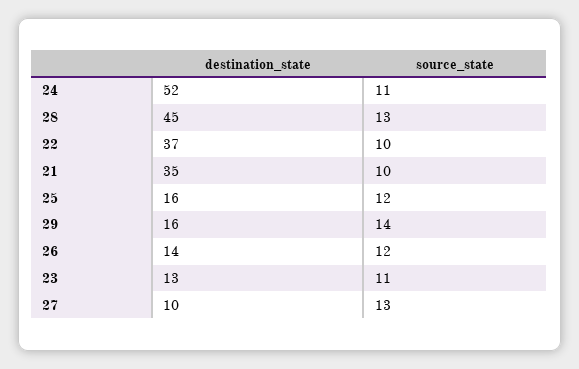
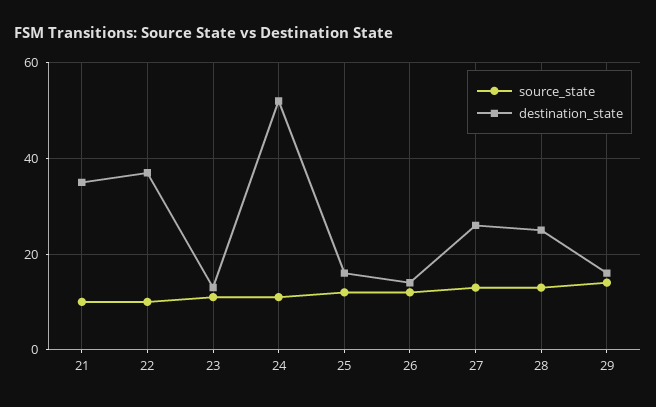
  {
    "destination_state": {
      "24": 52,
-     "28": 45,
+     "28": 25,
      "22": 37,
      "21": 35,
      "25": 16,
      "29": 16,
      "26": 14,
      "23": 13,
-     "27": 10
+     "27": 25
    },
    "source_state": {
      "24": 11,
      "28": 13,
      "22": 10,
      "21": 10,
      "25": 12,
      "29": 14,
      "26": 12,
      "23": 11,
      "27": 13
    }
  }

